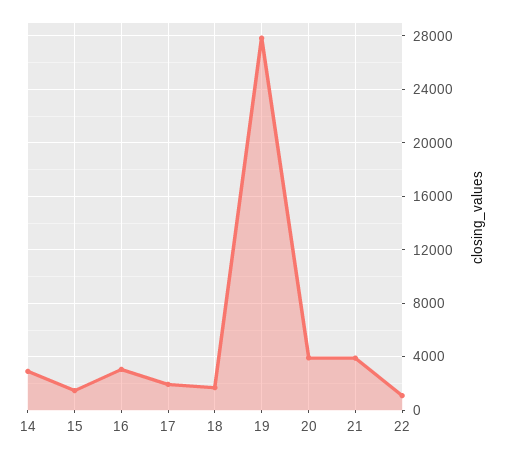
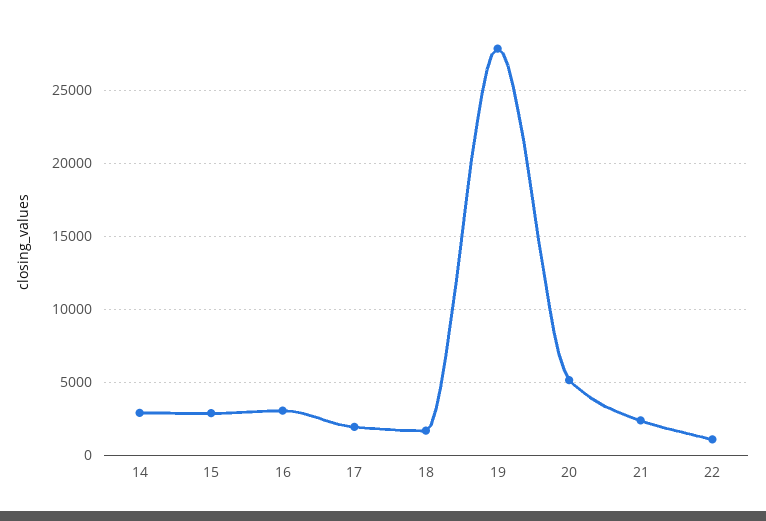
  {
    "14": 3000,
-   "15": 1500,
+   "15": 3000,
    "16": 3000,
    "17": 2000,
    "18": 1500,
    "19": 28000,
-   "20": 4000,
+   "20": 5000,
-   "21": 4000,
+   "21": 2500,
    "22": 1000
  }

